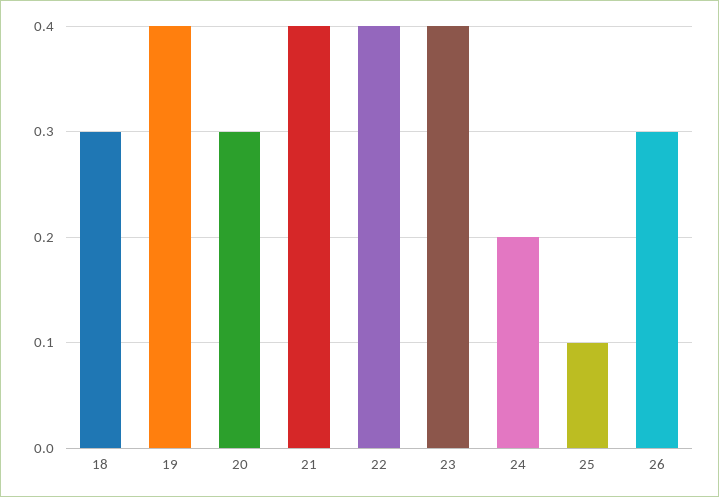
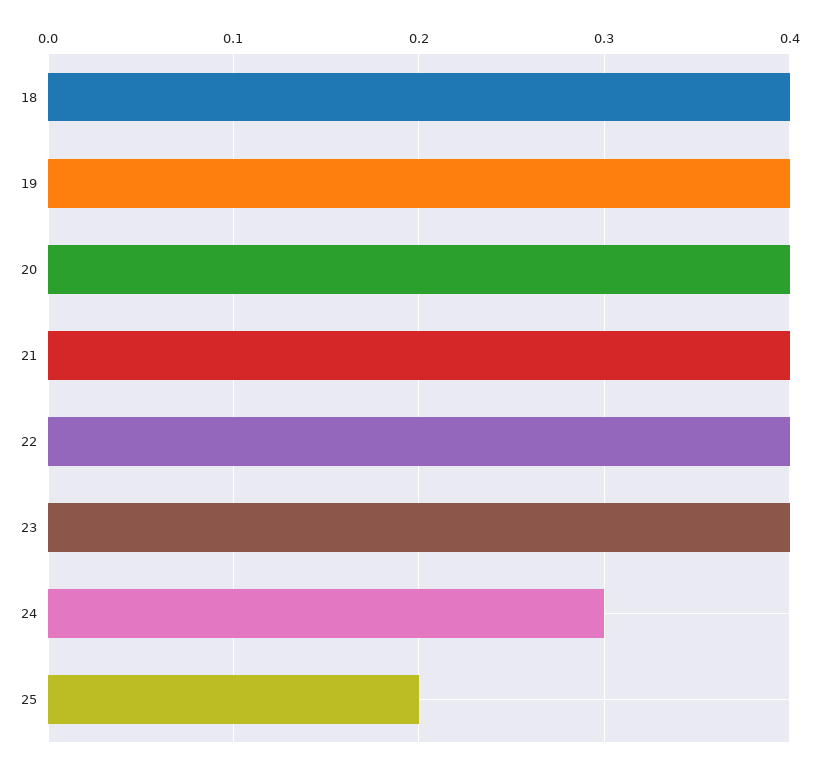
  {
-   "18": 0.3,
+   "18": 0.4,
    "19": 0.4,
-   "20": 0.3,
+   "20": 0.4,
    "21": 0.4,
    "22": 0.4,
    "23": 0.4,
-   "24": 0.2,
+   "24": 0.3,
-   "25": 0.1,
+   "25": 0.2
-   "26": 0.3
  }

